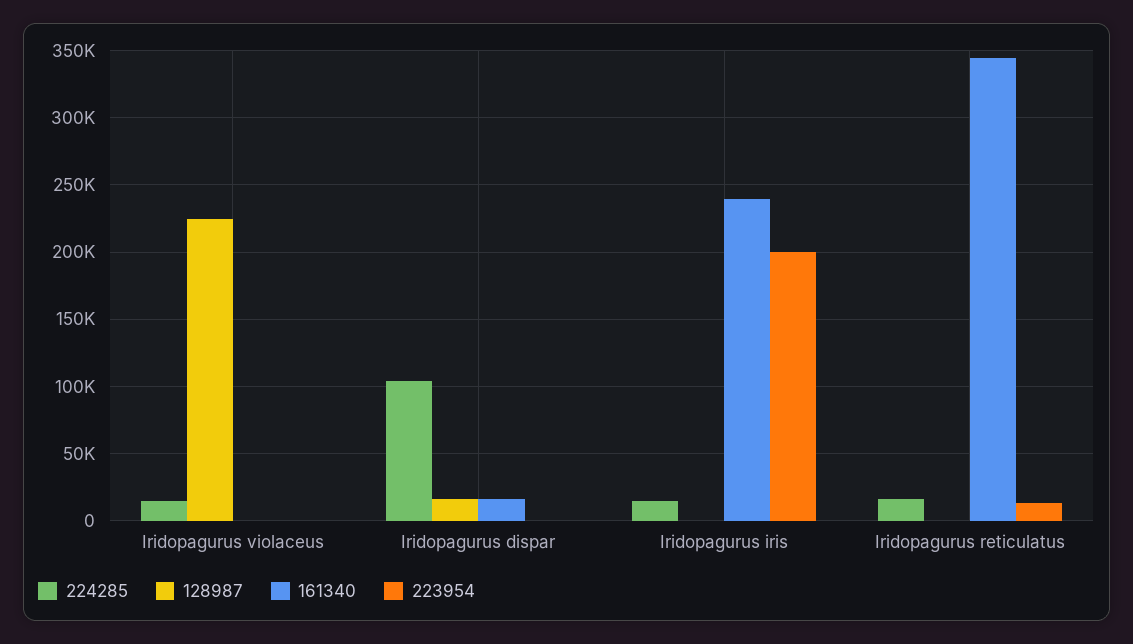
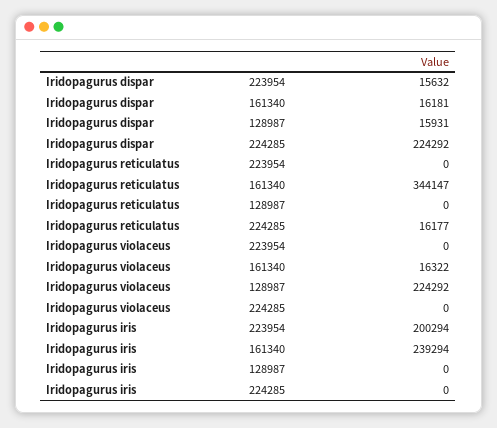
  {
    "224285": {
-     "Iridopagurus violaceus": 15000,
+     "Iridopagurus violaceus": 0,
-     "Iridopagurus dispar": 105000,
+     "Iridopagurus dispar": 224292,
-     "Iridopagurus iris": 15000,
+     "Iridopagurus iris": 0,
      "Iridopagurus reticulatus": 16177
    },
    "128987": {
      "Iridopagurus violaceus": 224292,
      "Iridopagurus dispar": 15931,
      "Iridopagurus iris": 0,
      "Iridopagurus reticulatus": 0
    },
    "161340": {
-     "Iridopagurus violaceus": 0,
+     "Iridopagurus violaceus": 16322,
      "Iridopagurus dispar": 16181,
      "Iridopagurus iris": 239294,
      "Iridopagurus reticulatus": 344147
    },
    "223954": {
      "Iridopagurus violaceus": 0,
-     "Iridopagurus dispar": 0,
+     "Iridopagurus dispar": 15632,
      "Iridopagurus iris": 200294,
-     "Iridopagurus reticulatus": 15000
+     "Iridopagurus reticulatus": 0
    }
  }

